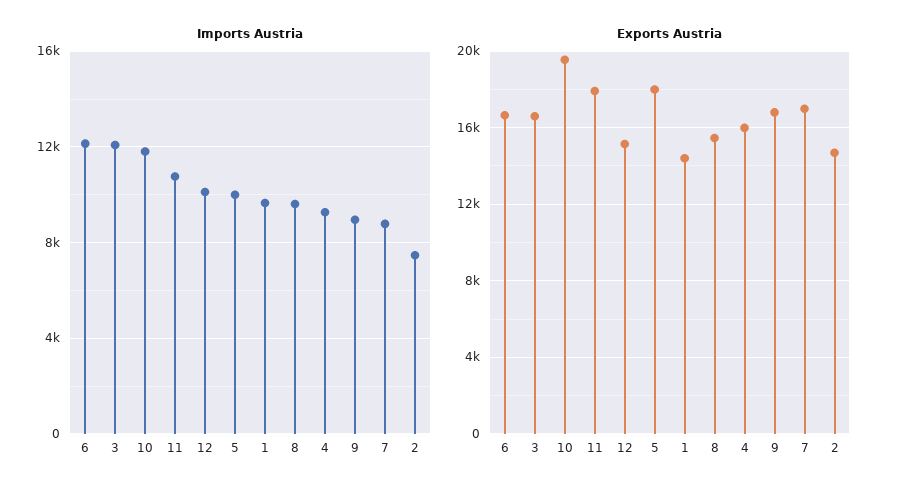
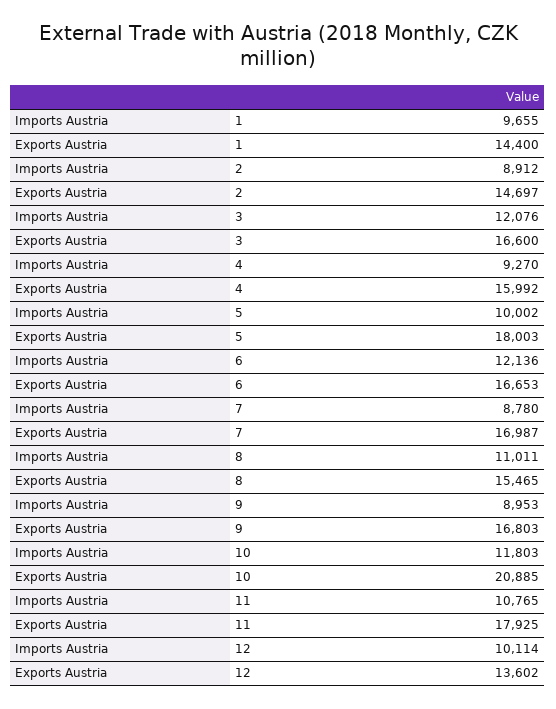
  {
    "Imports Austria": {
      "6": 12136,
      "3": 12076,
      "10": 11803,
      "11": 10765,
      "12": 10114,
      "5": 10002,
      "1": 9655,
-     "8": 9500,
+     "8": 11011,
      "4": 9270,
      "9": 8953,
      "7": 8780,
-     "2": 7500
+     "2": 8912
    },
    "Exports Austria": {
      "6": 16653,
      "3": 16600,
-     "10": 19500,
+     "10": 20885,
      "11": 17925,
-     "12": 15000,
+     "12": 13602,
      "5": 18003,
      "1": 14400,
      "8": 15465,
      "4": 15992,
      "9": 16803,
      "7": 16987,
      "2": 14697
    }
  }

